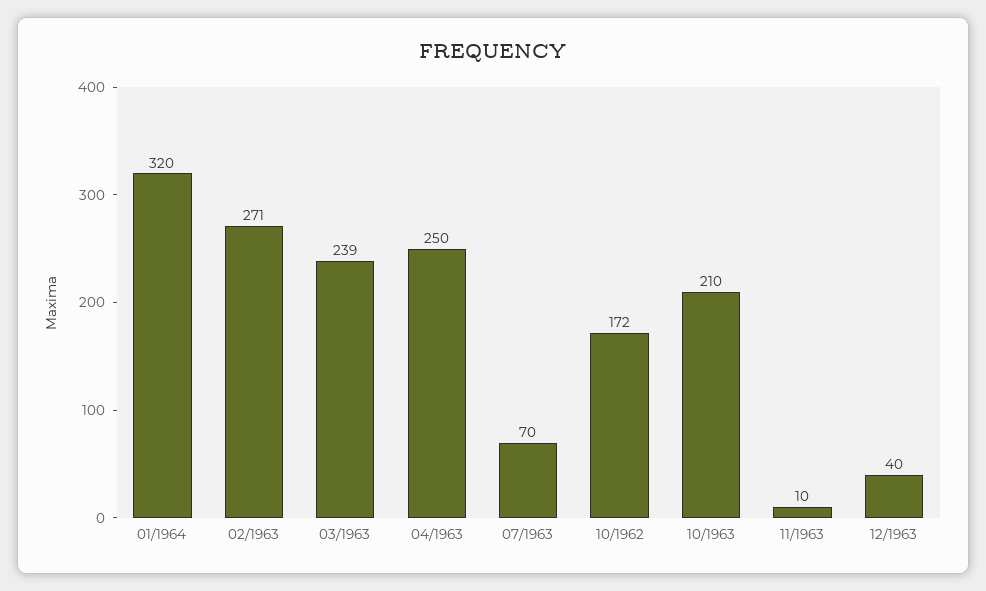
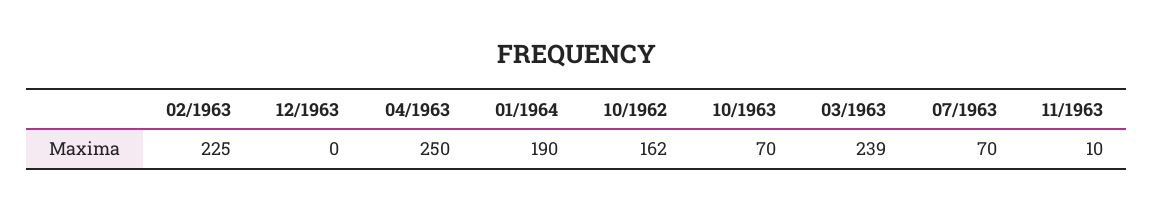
  {
-   "01/1964": 320,
+   "01/1964": 190,
-   "02/1963": 271,
+   "02/1963": 225,
    "03/1963": 239,
    "04/1963": 250,
    "07/1963": 70,
-   "10/1962": 172,
+   "10/1962": 162,
-   "10/1963": 210,
+   "10/1963": 70,
    "11/1963": 10,
-   "12/1963": 40
+   "12/1963": 0
  }

